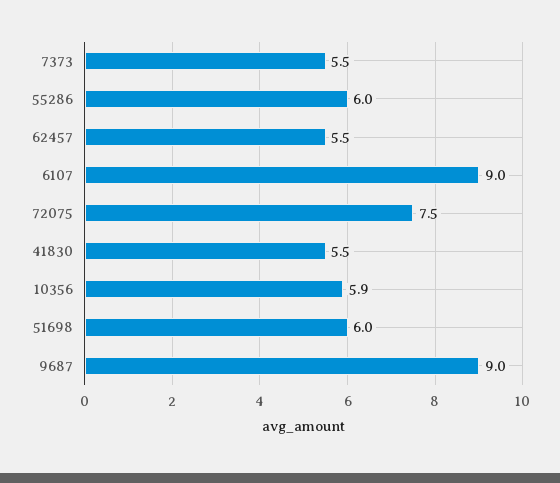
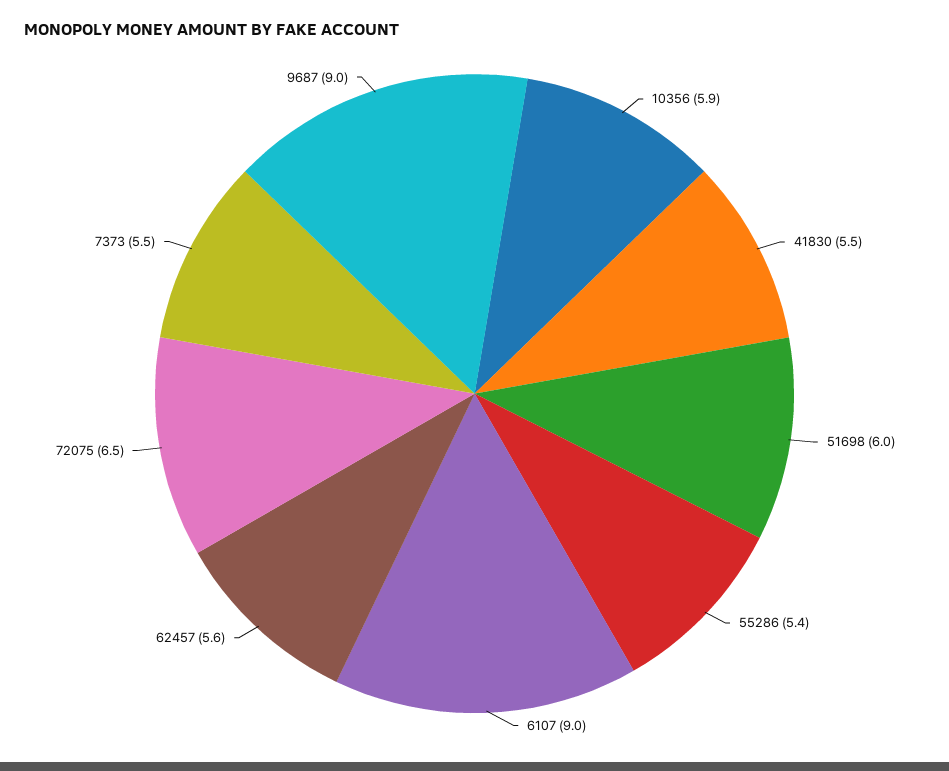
  {
    "7373": 5.5,
-   "55286": 6,
+   "55286": 5.4,
-   "62457": 5.5,
+   "62457": 5.6,
    "6107": 9,
-   "72075": 7.5,
+   "72075": 6.5,
    "41830": 5.5,
    "10356": 5.9,
    "51698": 6,
    "9687": 9
  }

